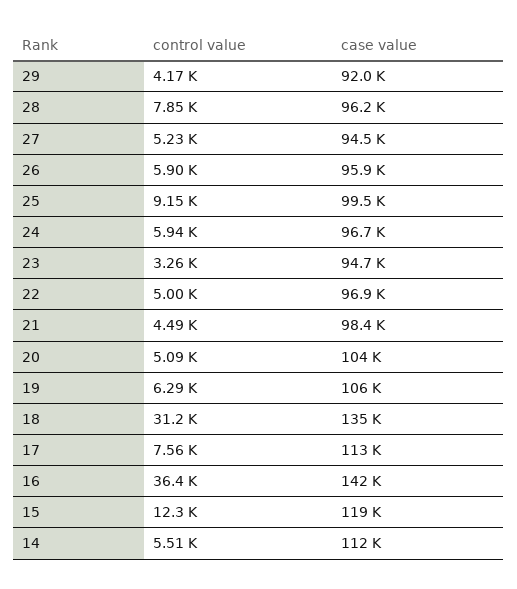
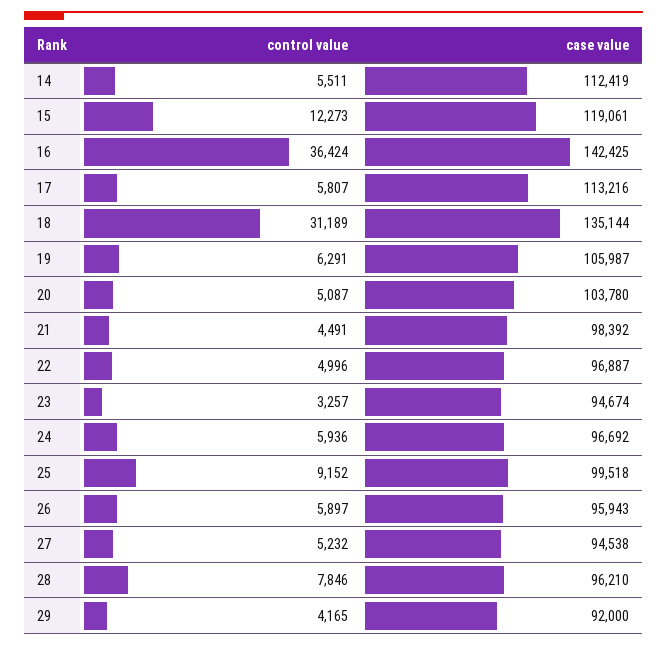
  {
    "control value": {
      "29": 4165,
      "28": 7846,
      "27": 5232,
      "26": 5897,
      "25": 9152,
      "24": 5936,
      "23": 3257,
      "22": 4996,
      "21": 4491,
      "20": 5087,
      "19": 6291,
      "18": 31189,
-     "17": 7560,
+     "17": 5807,
      "16": 36424,
      "15": 12273,
      "14": 5511
    },
    "case value": {
      "29": 92000,
      "28": 96210,
      "27": 94538,
      "26": 95943,
      "25": 99518,
      "24": 96692,
      "23": 94674,
      "22": 96887,
      "21": 98392,
      "20": 103780,
      "19": 105987,
      "18": 135144,
      "17": 113216,
      "16": 142425,
      "15": 119061,
      "14": 112419
    }
  }

